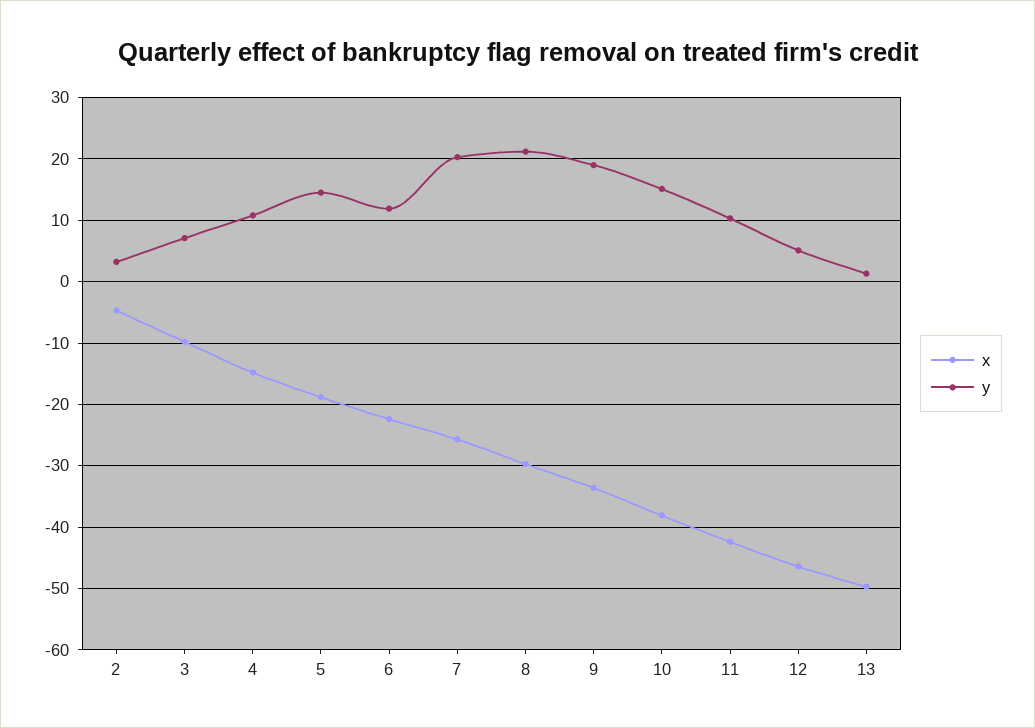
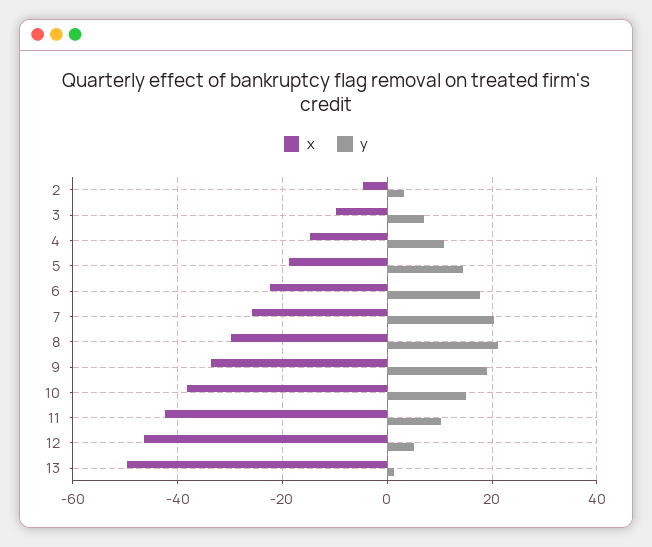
  {
    "x": {
      "2": -5,
      "3": -10,
      "4": -15,
      "5": -19,
      "6": -22,
      "7": -26,
      "8": -30,
      "9": -34,
      "10": -38,
      "11": -42,
      "12": -46,
      "13": -50
    },
    "y": {
      "2": 3,
      "3": 7,
      "4": 11,
      "5": 15,
-     "6": 12,
+     "6": 18,
      "7": 20,
      "8": 21,
      "9": 19,
      "10": 15,
      "11": 10,
      "12": 5,
      "13": 1
    }
  }

